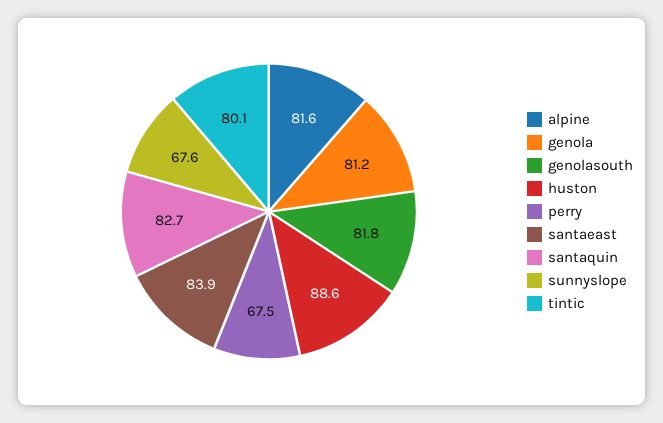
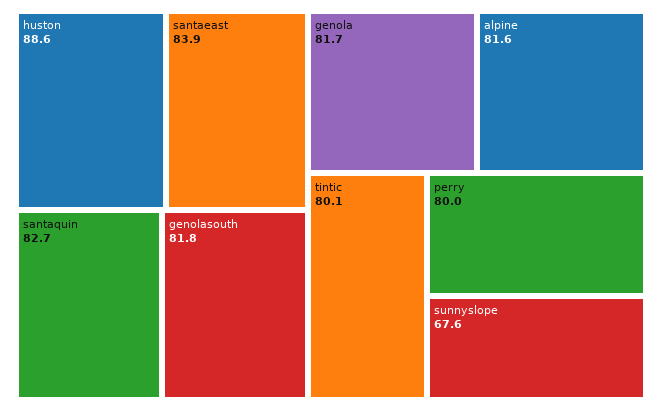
  {
    "alpine": 81.6,
-   "genola": 81.2,
+   "genola": 81.7,
    "genolasouth": 81.8,
    "huston": 88.6,
-   "perry": 67.5,
+   "perry": 80,
    "santaeast": 83.9,
    "santaquin": 82.7,
    "sunnyslope": 67.6,
    "tintic": 80.1
  }

